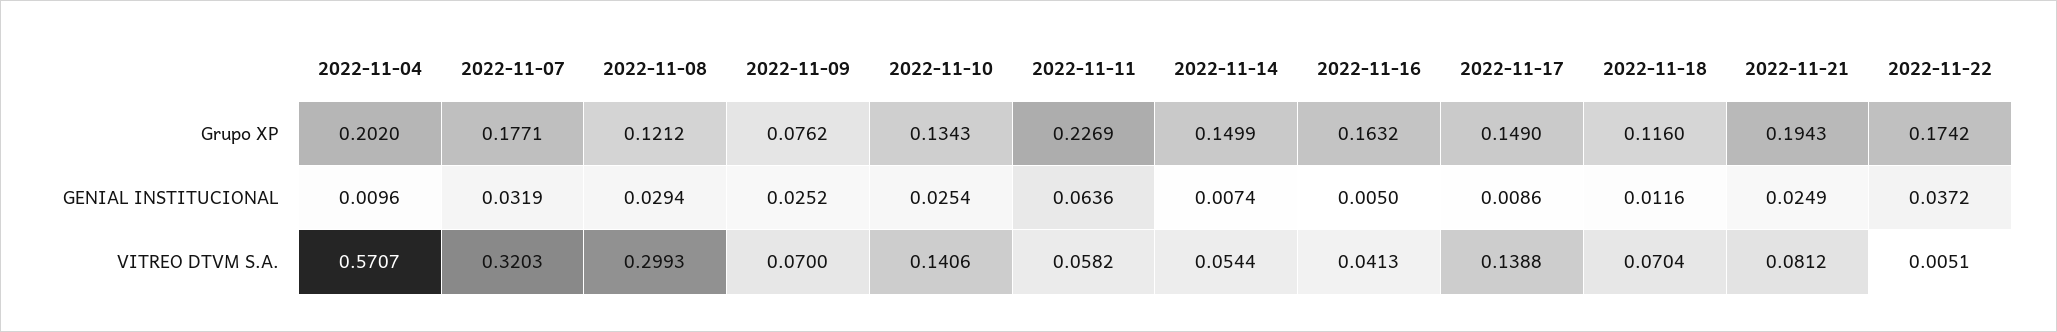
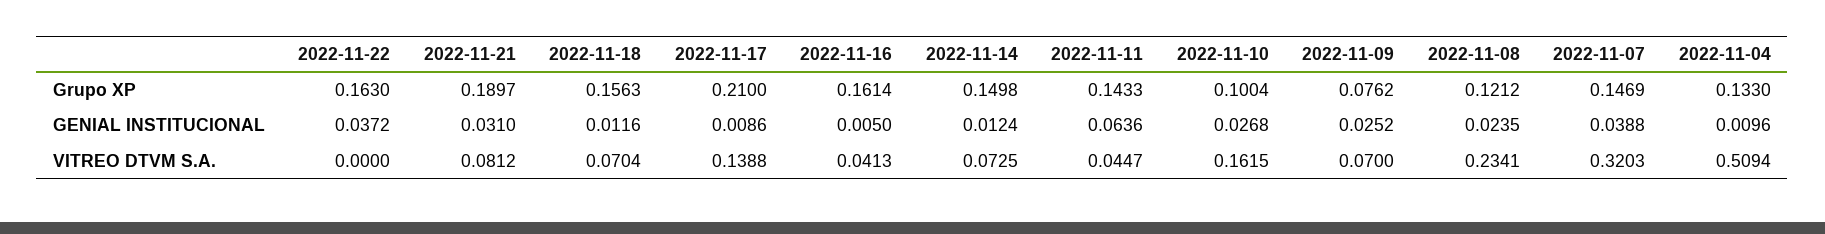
  {
    "2022-11-04": {
-     "Grupo XP": 0.202,
+     "Grupo XP": 0.133,
      "GENIAL INSTITUCIONAL": 0.0096,
-     "VITREO DTVM S.A.": 0.5707
+     "VITREO DTVM S.A.": 0.5094
    },
    "2022-11-07": {
-     "Grupo XP": 0.1771,
+     "Grupo XP": 0.1469,
-     "GENIAL INSTITUCIONAL": 0.0319,
+     "GENIAL INSTITUCIONAL": 0.0388,
      "VITREO DTVM S.A.": 0.3203
    },
    "2022-11-08": {
      "Grupo XP": 0.1212,
-     "GENIAL INSTITUCIONAL": 0.0294,
+     "GENIAL INSTITUCIONAL": 0.0235,
-     "VITREO DTVM S.A.": 0.2993
+     "VITREO DTVM S.A.": 0.2341
    },
    "2022-11-09": {
      "Grupo XP": 0.0762,
      "GENIAL INSTITUCIONAL": 0.0252,
      "VITREO DTVM S.A.": 0.07
    },
    "2022-11-10": {
-     "Grupo XP": 0.1343,
+     "Grupo XP": 0.1004,
-     "GENIAL INSTITUCIONAL": 0.0254,
+     "GENIAL INSTITUCIONAL": 0.0268,
-     "VITREO DTVM S.A.": 0.1406
+     "VITREO DTVM S.A.": 0.1615
    },
    "2022-11-11": {
-     "Grupo XP": 0.2269,
+     "Grupo XP": 0.1433,
      "GENIAL INSTITUCIONAL": 0.0636,
-     "VITREO DTVM S.A.": 0.0582
+     "VITREO DTVM S.A.": 0.0447
    },
    "2022-11-14": {
-     "Grupo XP": 0.1499,
+     "Grupo XP": 0.1498,
-     "GENIAL INSTITUCIONAL": 0.0074,
+     "GENIAL INSTITUCIONAL": 0.0124,
-     "VITREO DTVM S.A.": 0.0544
+     "VITREO DTVM S.A.": 0.0725
    },
    "2022-11-16": {
-     "Grupo XP": 0.1632,
+     "Grupo XP": 0.1614,
      "GENIAL INSTITUCIONAL": 0.005,
      "VITREO DTVM S.A.": 0.0413
    },
    "2022-11-17": {
-     "Grupo XP": 0.149,
+     "Grupo XP": 0.21,
      "GENIAL INSTITUCIONAL": 0.0086,
      "VITREO DTVM S.A.": 0.1388
    },
    "2022-11-18": {
-     "Grupo XP": 0.116,
+     "Grupo XP": 0.1563,
      "GENIAL INSTITUCIONAL": 0.0116,
      "VITREO DTVM S.A.": 0.0704
    },
    "2022-11-21": {
-     "Grupo XP": 0.1943,
+     "Grupo XP": 0.1897,
-     "GENIAL INSTITUCIONAL": 0.0249,
+     "GENIAL INSTITUCIONAL": 0.031,
      "VITREO DTVM S.A.": 0.0812
    },
    "2022-11-22": {
-     "Grupo XP": 0.1742,
+     "Grupo XP": 0.163,
      "GENIAL INSTITUCIONAL": 0.0372,
-     "VITREO DTVM S.A.": 0.0051
+     "VITREO DTVM S.A.": 0
    }
  }

